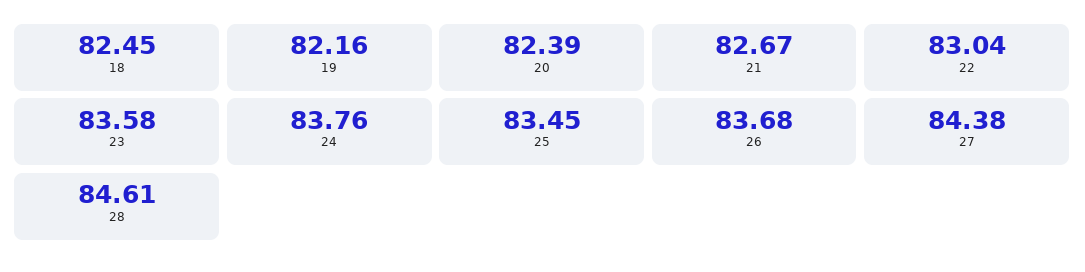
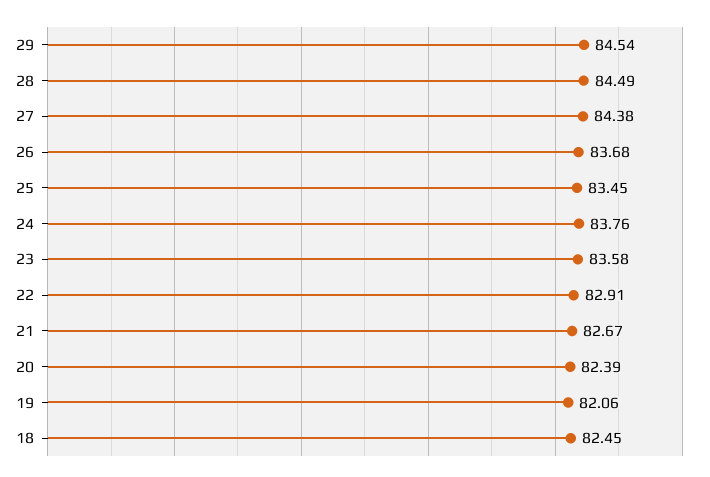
  {
    "18": 82.45,
-   "19": 82.16,
+   "19": 82.06,
    "20": 82.39,
    "21": 82.67,
-   "22": 83.04,
+   "22": 82.91,
    "23": 83.58,
    "24": 83.76,
    "25": 83.45,
    "26": 83.68,
    "27": 84.38,
-   "28": 84.61
+   "28": 84.49,
+   "29": 84.54
  }

